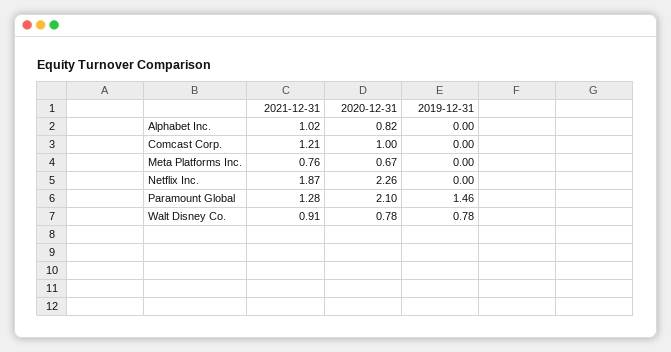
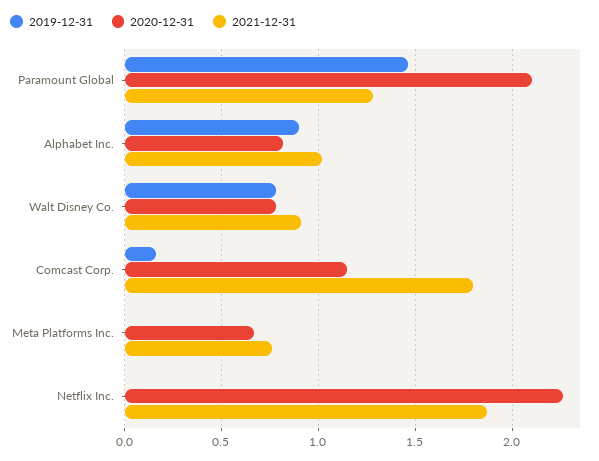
  {
    "2021-12-31": {
      "Alphabet Inc.": 1.02,
-     "Comcast Corp.": 1.21,
+     "Comcast Corp.": 1.8,
      "Meta Platforms Inc.": 0.76,
      "Netflix Inc.": 1.87,
      "Paramount Global": 1.28,
      "Walt Disney Co.": 0.91
    },
    "2020-12-31": {
      "Alphabet Inc.": 0.82,
-     "Comcast Corp.": 1,
+     "Comcast Corp.": 1.15,
      "Meta Platforms Inc.": 0.67,
      "Netflix Inc.": 2.26,
      "Paramount Global": 2.1,
      "Walt Disney Co.": 0.78
    },
    "2019-12-31": {
-     "Alphabet Inc.": 0,
+     "Alphabet Inc.": 0.9,
-     "Comcast Corp.": 0,
+     "Comcast Corp.": 0.15,
      "Meta Platforms Inc.": 0,
      "Netflix Inc.": 0,
      "Paramount Global": 1.46,
      "Walt Disney Co.": 0.78
    }
  }

